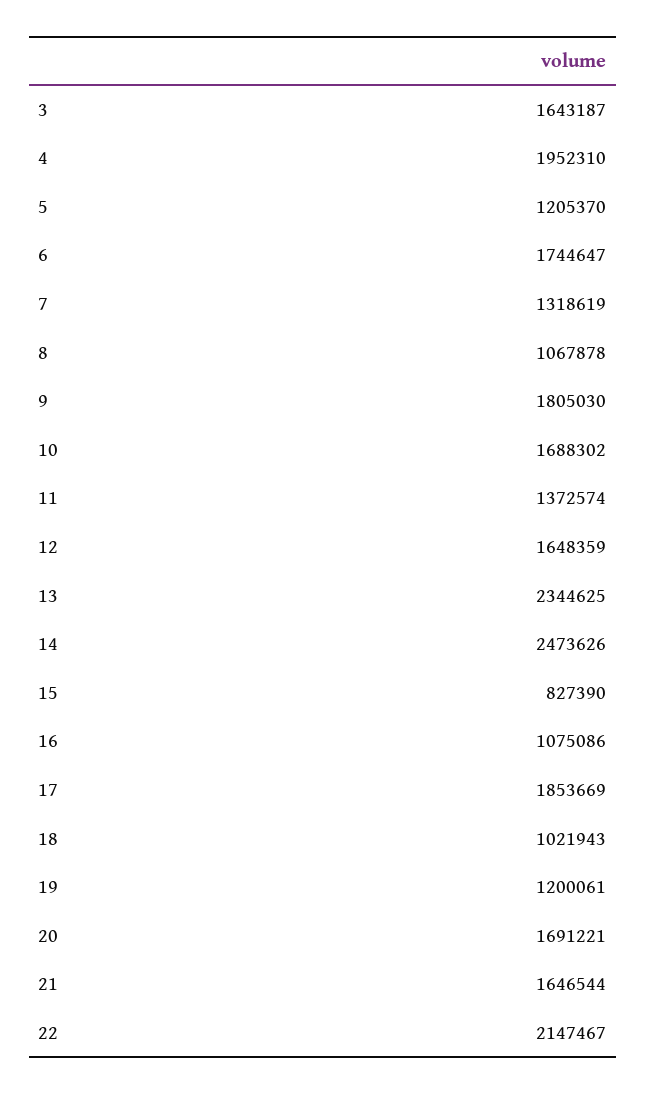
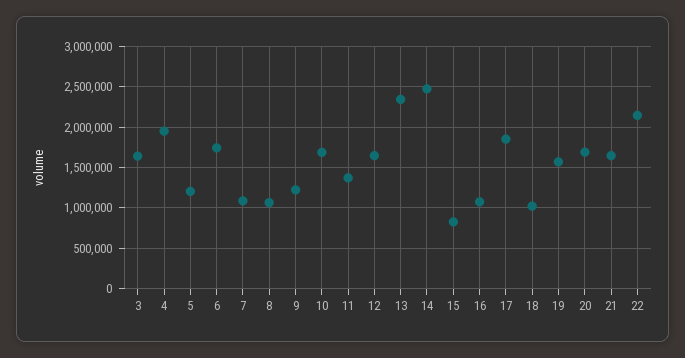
  {
    "3": 1643187,
    "4": 1952310,
    "5": 1205370,
    "6": 1744647,
-   "7": 1318619,
+   "7": 1100000,
    "8": 1067878,
-   "9": 1805030,
+   "9": 1200000,
    "10": 1688302,
    "11": 1372574,
    "12": 1648359,
    "13": 2344625,
    "14": 2473626,
    "15": 827390,
    "16": 1075086,
    "17": 1853669,
    "18": 1021943,
-   "19": 1200061,
+   "19": 1600000,
    "20": 1691221,
    "21": 1646544,
    "22": 2147467
  }

